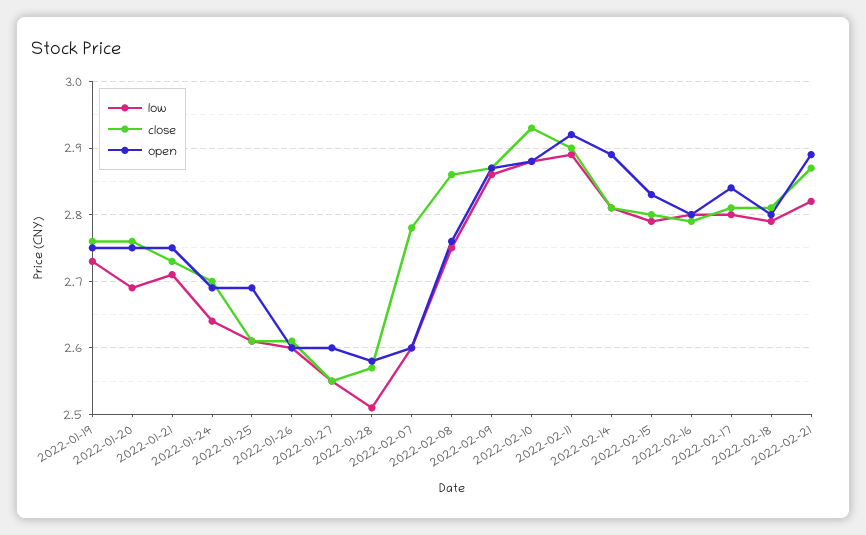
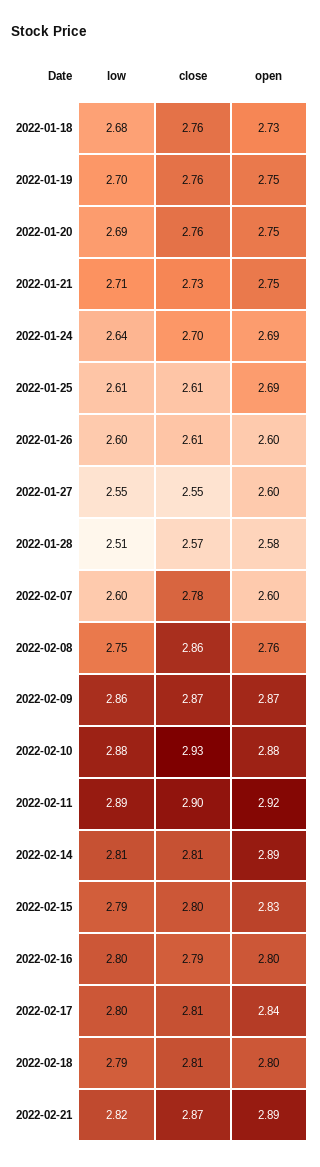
  {
    "low": {
-     "2022-01-19": 2.73,
+     "2022-01-19": 2.7,
      "2022-01-20": 2.69,
      "2022-01-21": 2.71,
      "2022-01-24": 2.64,
      "2022-01-25": 2.61,
      "2022-01-26": 2.6,
      "2022-01-27": 2.55,
      "2022-01-28": 2.51,
      "2022-02-07": 2.6,
      "2022-02-08": 2.75,
      "2022-02-09": 2.86,
      "2022-02-10": 2.88,
      "2022-02-11": 2.89,
      "2022-02-14": 2.81,
      "2022-02-15": 2.79,
      "2022-02-16": 2.8,
      "2022-02-17": 2.8,
      "2022-02-18": 2.79,
-     "2022-02-21": 2.82
+     "2022-02-21": 2.82,
+     "2022-01-18": 2.68
    },
    "close": {
      "2022-01-19": 2.76,
      "2022-01-20": 2.76,
      "2022-01-21": 2.73,
      "2022-01-24": 2.7,
      "2022-01-25": 2.61,
      "2022-01-26": 2.61,
      "2022-01-27": 2.55,
      "2022-01-28": 2.57,
      "2022-02-07": 2.78,
      "2022-02-08": 2.86,
      "2022-02-09": 2.87,
      "2022-02-10": 2.93,
      "2022-02-11": 2.9,
      "2022-02-14": 2.81,
      "2022-02-15": 2.8,
      "2022-02-16": 2.79,
      "2022-02-17": 2.81,
      "2022-02-18": 2.81,
-     "2022-02-21": 2.87
+     "2022-02-21": 2.87,
+     "2022-01-18": 2.76
    },
    "open": {
      "2022-01-19": 2.75,
      "2022-01-20": 2.75,
      "2022-01-21": 2.75,
      "2022-01-24": 2.69,
      "2022-01-25": 2.69,
      "2022-01-26": 2.6,
      "2022-01-27": 2.6,
      "2022-01-28": 2.58,
      "2022-02-07": 2.6,
      "2022-02-08": 2.76,
      "2022-02-09": 2.87,
      "2022-02-10": 2.88,
      "2022-02-11": 2.92,
      "2022-02-14": 2.89,
      "2022-02-15": 2.83,
      "2022-02-16": 2.8,
      "2022-02-17": 2.84,
      "2022-02-18": 2.8,
-     "2022-02-21": 2.89
+     "2022-02-21": 2.89,
+     "2022-01-18": 2.73
    }
  }

